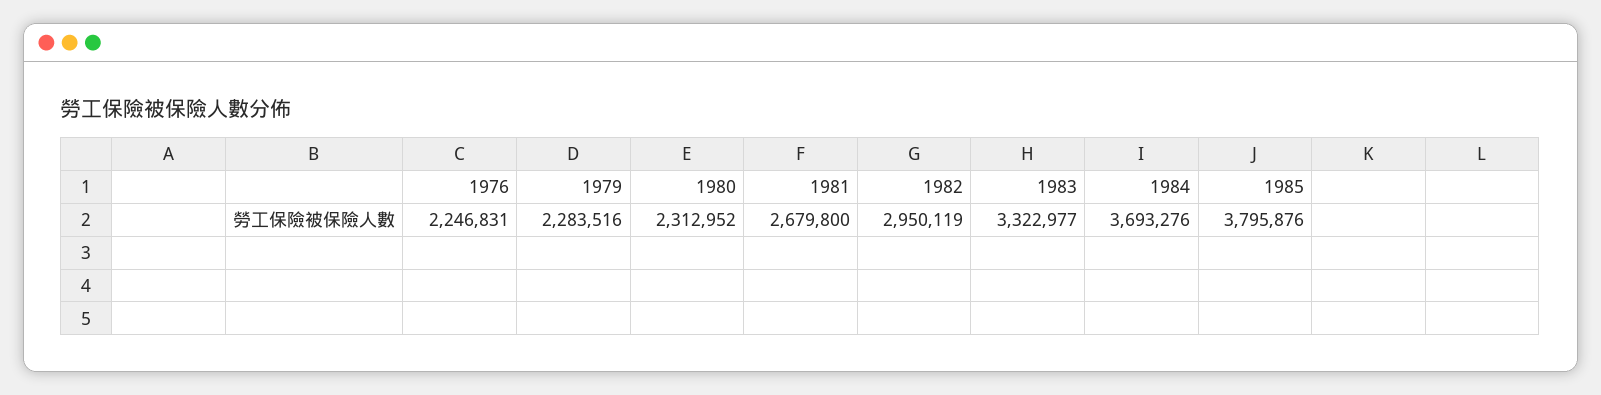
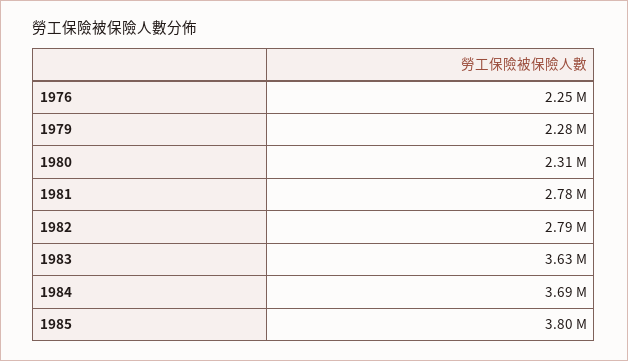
  {
    "1976": 2246831,
    "1979": 2283516,
    "1980": 2312952,
-   "1981": 2679800,
+   "1981": 2780000,
-   "1982": 2950119,
+   "1982": 2790000,
-   "1983": 3322977,
+   "1983": 3630000,
    "1984": 3693276,
    "1985": 3795876
  }

